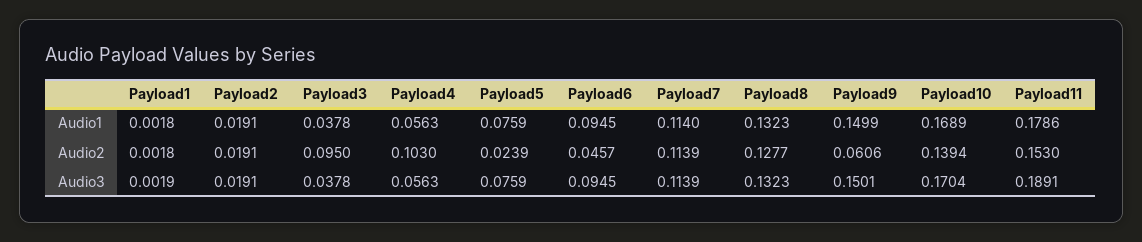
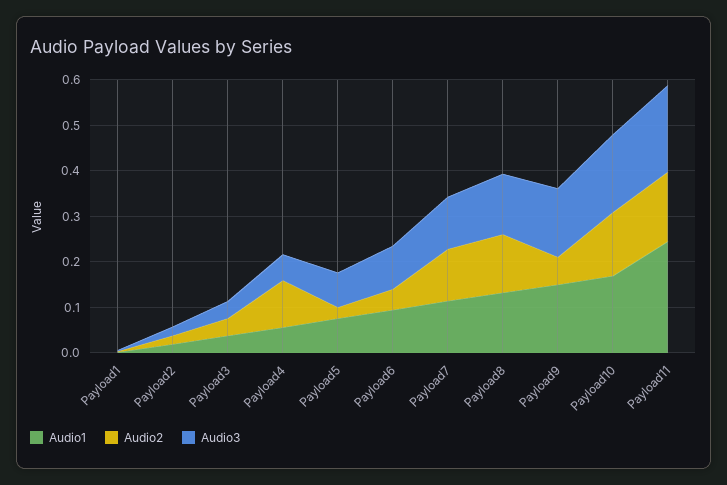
  {
    "Audio1": {
      "Payload1": 0.0018,
      "Payload2": 0.0191,
      "Payload3": 0.0378,
      "Payload4": 0.0563,
      "Payload5": 0.0759,
      "Payload6": 0.0945,
      "Payload7": 0.114,
      "Payload8": 0.1323,
      "Payload9": 0.1499,
      "Payload10": 0.1689,
-     "Payload11": 0.1786
+     "Payload11": 0.24
    },
    "Audio2": {
      "Payload1": 0.0018,
      "Payload2": 0.0191,
-     "Payload3": 0.095,
+     "Payload3": 0.04,
      "Payload4": 0.103,
      "Payload5": 0.0239,
      "Payload6": 0.0457,
      "Payload7": 0.1139,
      "Payload8": 0.1277,
      "Payload9": 0.0606,
      "Payload10": 0.1394,
      "Payload11": 0.153
    },
    "Audio3": {
      "Payload1": 0.0019,
      "Payload2": 0.0191,
      "Payload3": 0.0378,
      "Payload4": 0.0563,
      "Payload5": 0.0759,
      "Payload6": 0.0945,
      "Payload7": 0.1139,
      "Payload8": 0.1323,
      "Payload9": 0.1501,
      "Payload10": 0.1704,
      "Payload11": 0.1891
    }
  }

